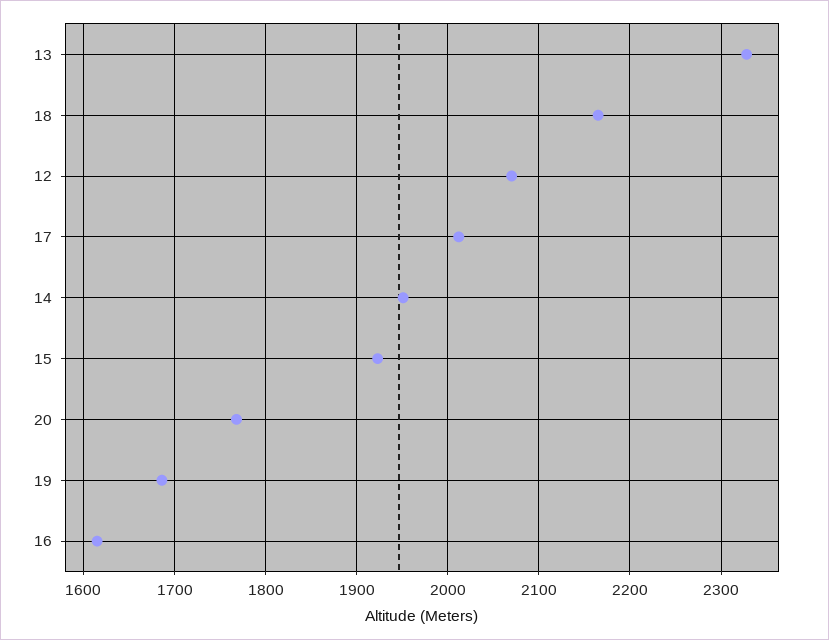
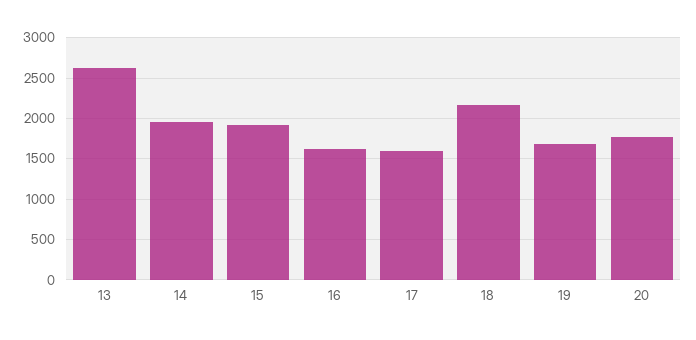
  {
-   "13": 2330,
+   "13": 2600,
    "18": 2170,
-   "12": 2070,
-   "17": 2010,
+   "17": 1600,
    "14": 1950,
    "15": 1920,
    "20": 1770,
    "19": 1690,
    "16": 1620
  }

